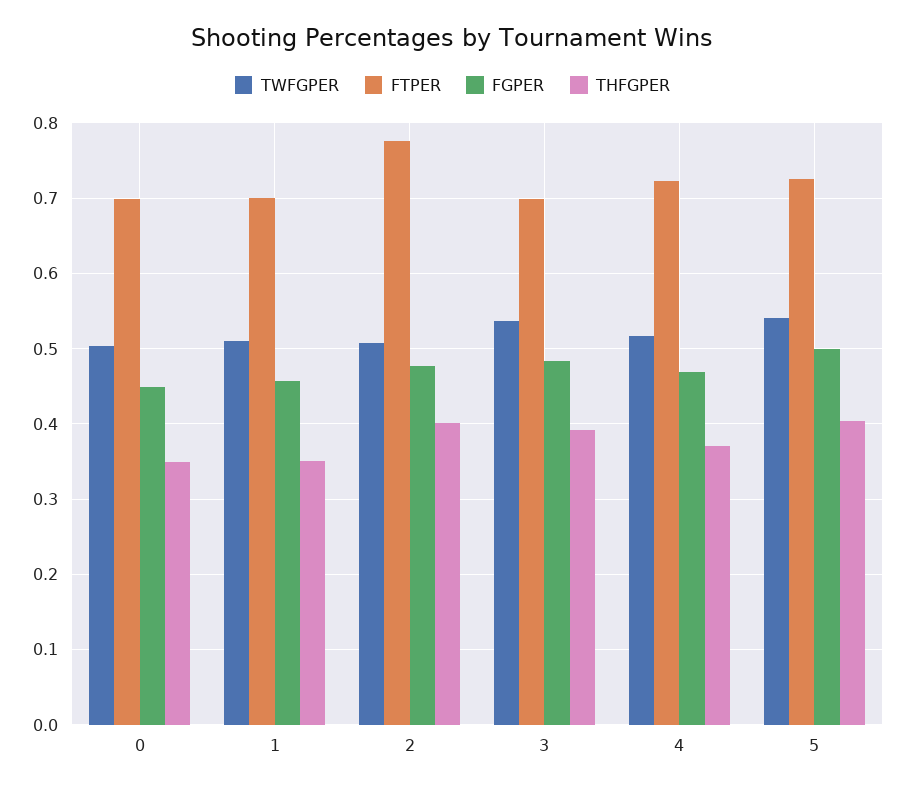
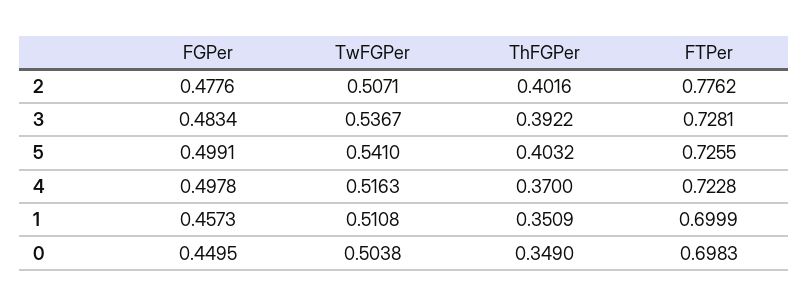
  {
    "TWFGPER": {
      "0": 0.5038,
      "1": 0.5108,
      "2": 0.5071,
      "3": 0.5367,
      "4": 0.5163,
      "5": 0.541
    },
    "FTPER": {
      "0": 0.6983,
      "1": 0.6999,
      "2": 0.7762,
-     "3": 0.7,
+     "3": 0.7281,
      "4": 0.7228,
      "5": 0.7255
    },
    "FGPER": {
      "0": 0.4495,
      "1": 0.4573,
      "2": 0.4776,
      "3": 0.4834,
-     "4": 0.47,
+     "4": 0.4978,
      "5": 0.4991
    },
    "THFGPER": {
      "0": 0.349,
      "1": 0.3509,
      "2": 0.4016,
      "3": 0.3922,
      "4": 0.37,
      "5": 0.4032
    }
  }

